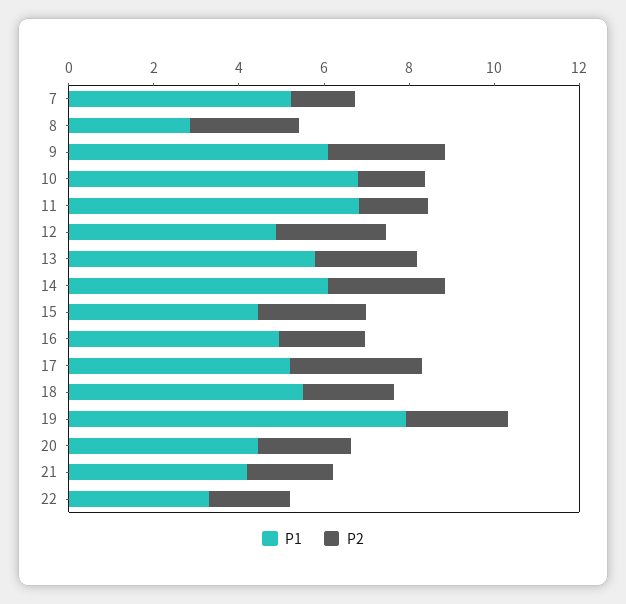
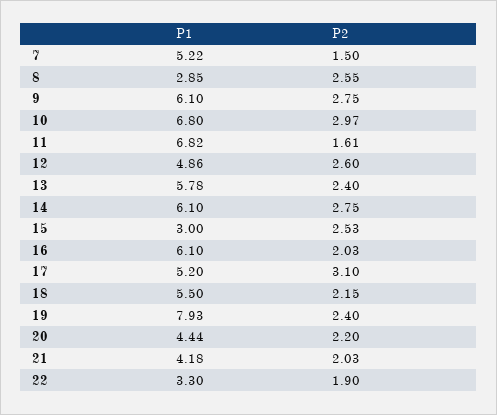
  {
    "P1": {
      "7": 5.22,
      "8": 2.85,
      "9": 6.1,
      "10": 6.8,
      "11": 6.82,
      "12": 4.86,
      "13": 5.78,
      "14": 6.1,
-     "15": 4.5,
+     "15": 3,
-     "16": 5,
+     "16": 6.1,
      "17": 5.2,
      "18": 5.5,
      "19": 7.93,
      "20": 4.44,
      "21": 4.18,
      "22": 3.3
    },
    "P2": {
      "7": 1.5,
      "8": 2.55,
      "9": 2.75,
-     "10": 1.5,
+     "10": 2.97,
      "11": 1.61,
      "12": 2.6,
      "13": 2.4,
      "14": 2.75,
      "15": 2.53,
      "16": 2.03,
      "17": 3.1,
      "18": 2.15,
      "19": 2.4,
      "20": 2.2,
      "21": 2.03,
      "22": 1.9
    }
  }

